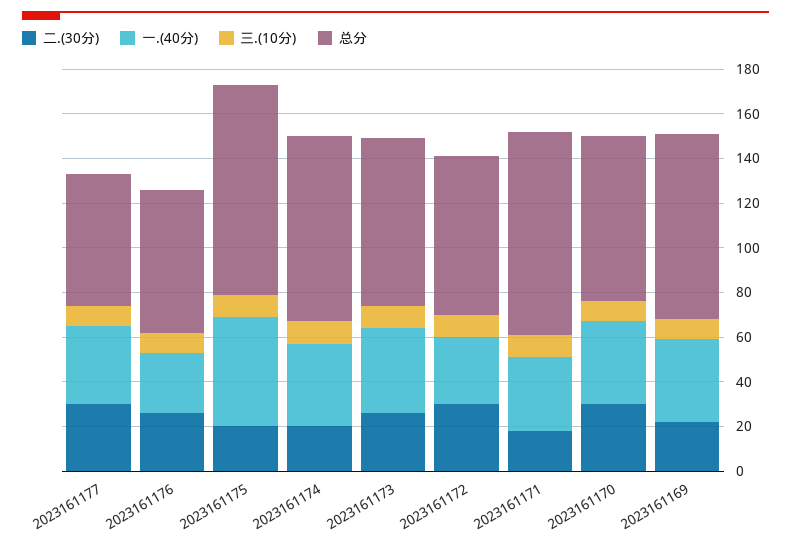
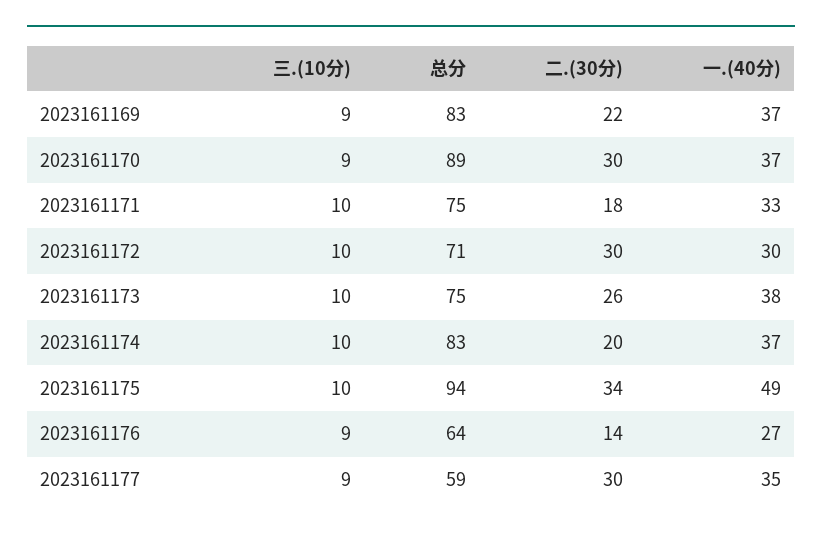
  {
    "二.(30分)": {
      "2023161177": 30,
-     "2023161176": 25,
+     "2023161176": 14,
-     "2023161175": 20,
+     "2023161175": 34,
      "2023161174": 20,
      "2023161173": 26,
      "2023161172": 30,
      "2023161171": 18,
      "2023161170": 30,
      "2023161169": 22
    },
    "一.(40分)": {
      "2023161177": 35,
      "2023161176": 27,
      "2023161175": 49,
      "2023161174": 37,
      "2023161173": 38,
      "2023161172": 30,
      "2023161171": 33,
      "2023161170": 37,
      "2023161169": 37
    },
    "三.(10分)": {
      "2023161177": 9,
      "2023161176": 9,
      "2023161175": 10,
      "2023161174": 10,
      "2023161173": 10,
      "2023161172": 10,
      "2023161171": 10,
      "2023161170": 9,
      "2023161169": 9
    },
    "总分": {
      "2023161177": 59,
      "2023161176": 64,
      "2023161175": 94,
      "2023161174": 83,
      "2023161173": 75,
      "2023161172": 71,
-     "2023161171": 90,
+     "2023161171": 75,
-     "2023161170": 75,
+     "2023161170": 89,
      "2023161169": 83
    }
  }

